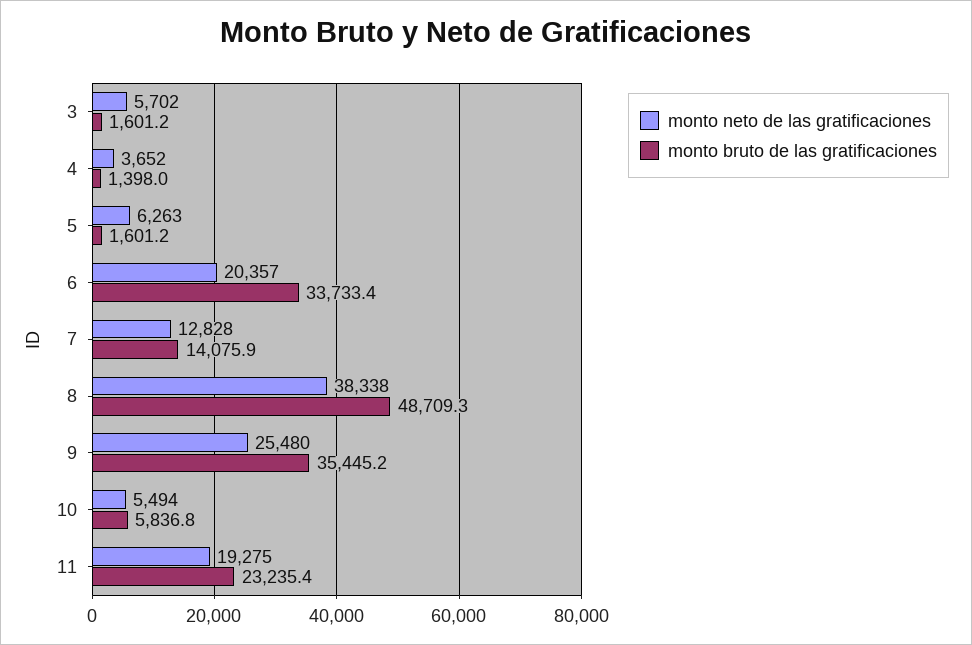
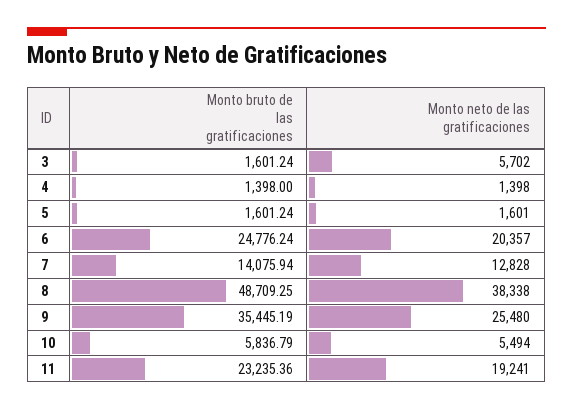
  {
    "monto neto de las gratificaciones": {
      "3": 5702,
-     "4": 3652,
+     "4": 1398,
-     "5": 6263,
+     "5": 1601,
      "6": 20357,
      "7": 12828,
      "8": 38338,
      "9": 25480,
      "10": 5494,
-     "11": 19275
+     "11": 19241
    },
    "monto bruto de las gratificaciones": {
      "3": 1601.24,
      "4": 1398,
      "5": 1601.24,
-     "6": 33733.4,
+     "6": 24776.24,
      "7": 14075.94,
      "8": 48709.25,
      "9": 35445.19,
      "10": 5836.79,
      "11": 23235.36
    }
  }

